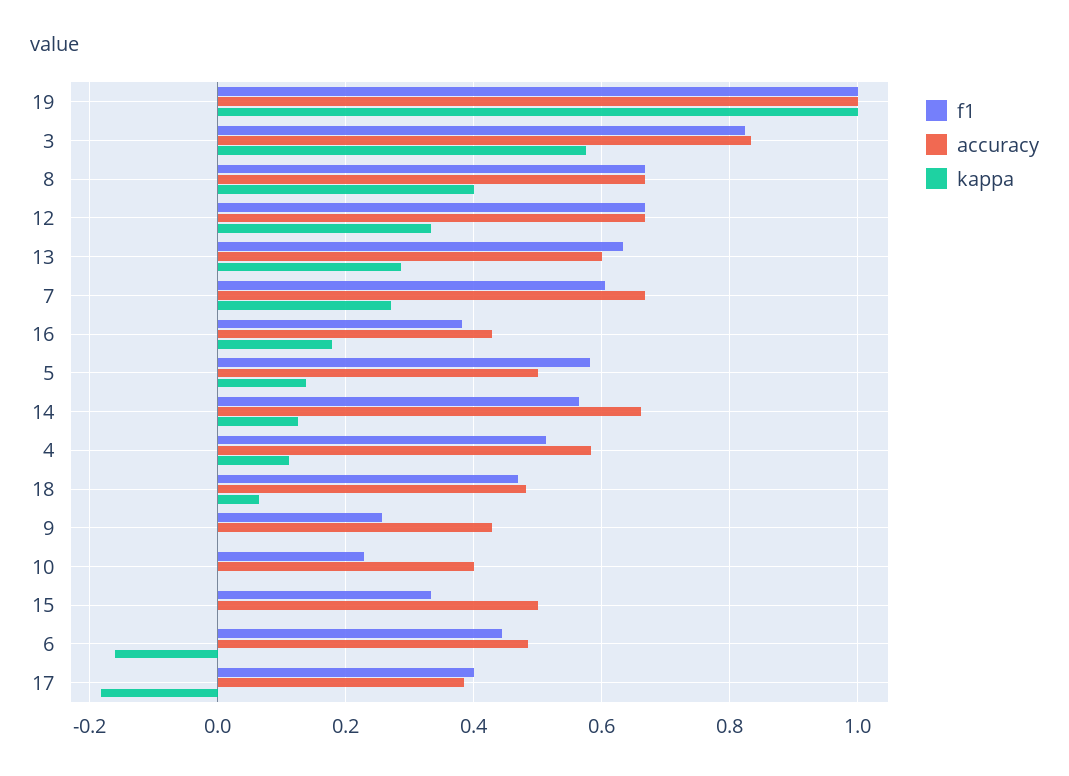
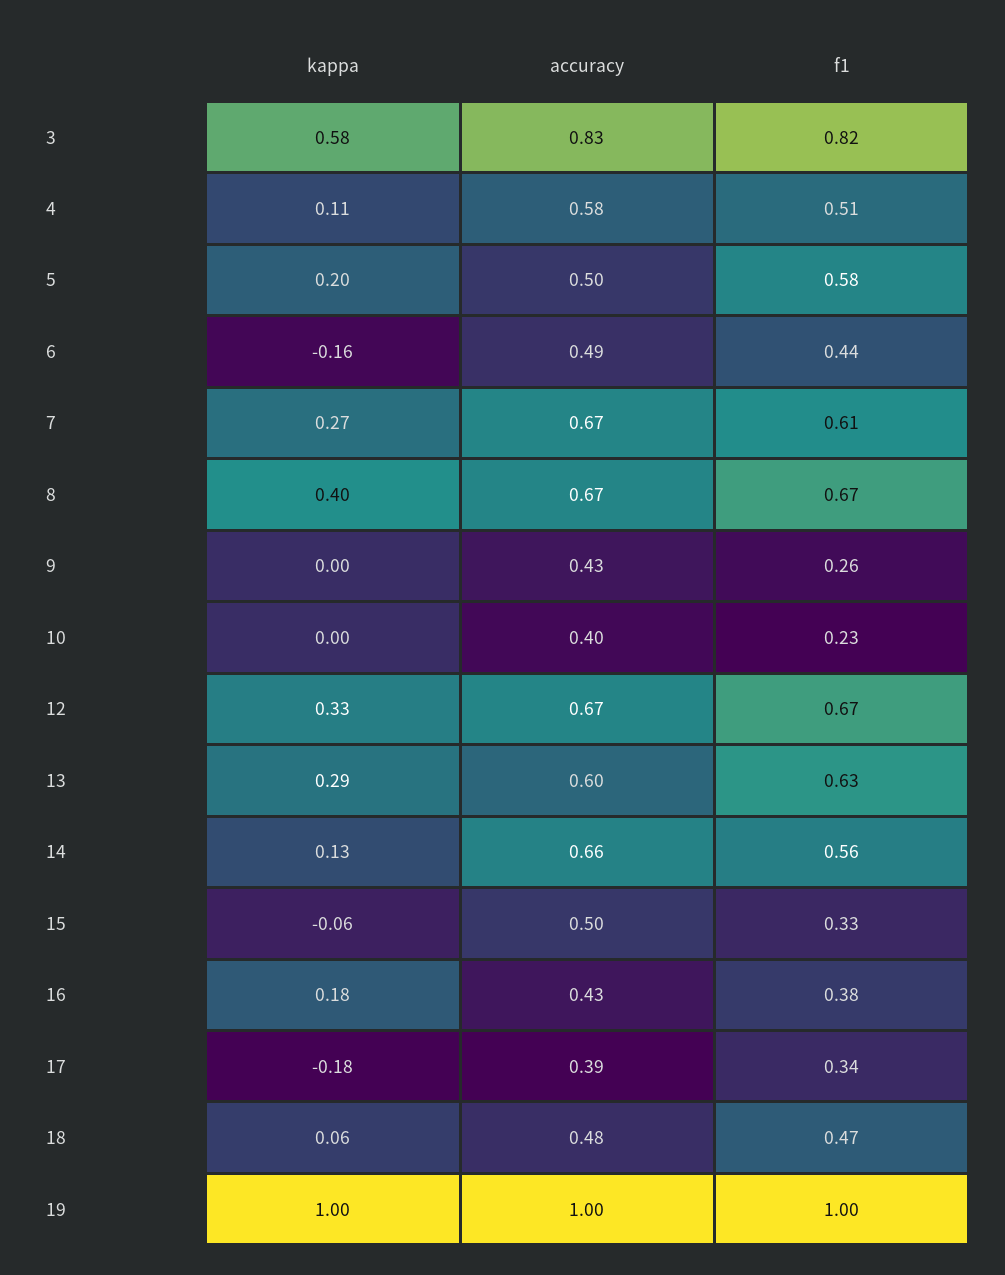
  {
    "f1": {
      "19": 1,
      "3": 0.82,
      "8": 0.67,
      "12": 0.67,
      "13": 0.63,
      "7": 0.61,
      "16": 0.38,
      "5": 0.58,
      "14": 0.56,
      "4": 0.51,
      "18": 0.47,
      "9": 0.26,
      "10": 0.23,
      "15": 0.33,
      "6": 0.44,
-     "17": 0.4
+     "17": 0.34
    },
    "accuracy": {
      "19": 1,
      "3": 0.83,
      "8": 0.67,
      "12": 0.67,
      "13": 0.6,
      "7": 0.67,
      "16": 0.43,
      "5": 0.5,
      "14": 0.66,
      "4": 0.58,
      "18": 0.48,
      "9": 0.43,
      "10": 0.4,
      "15": 0.5,
      "6": 0.49,
      "17": 0.39
    },
    "kappa": {
      "19": 1,
      "3": 0.58,
      "8": 0.4,
      "12": 0.33,
      "13": 0.29,
      "7": 0.27,
      "16": 0.18,
-     "5": 0.14,
+     "5": 0.2,
      "14": 0.13,
      "4": 0.11,
      "18": 0.06,
      "9": 0,
      "10": 0,
-     "15": 0,
+     "15": -0.06,
      "6": -0.16,
      "17": -0.18
    }
  }

